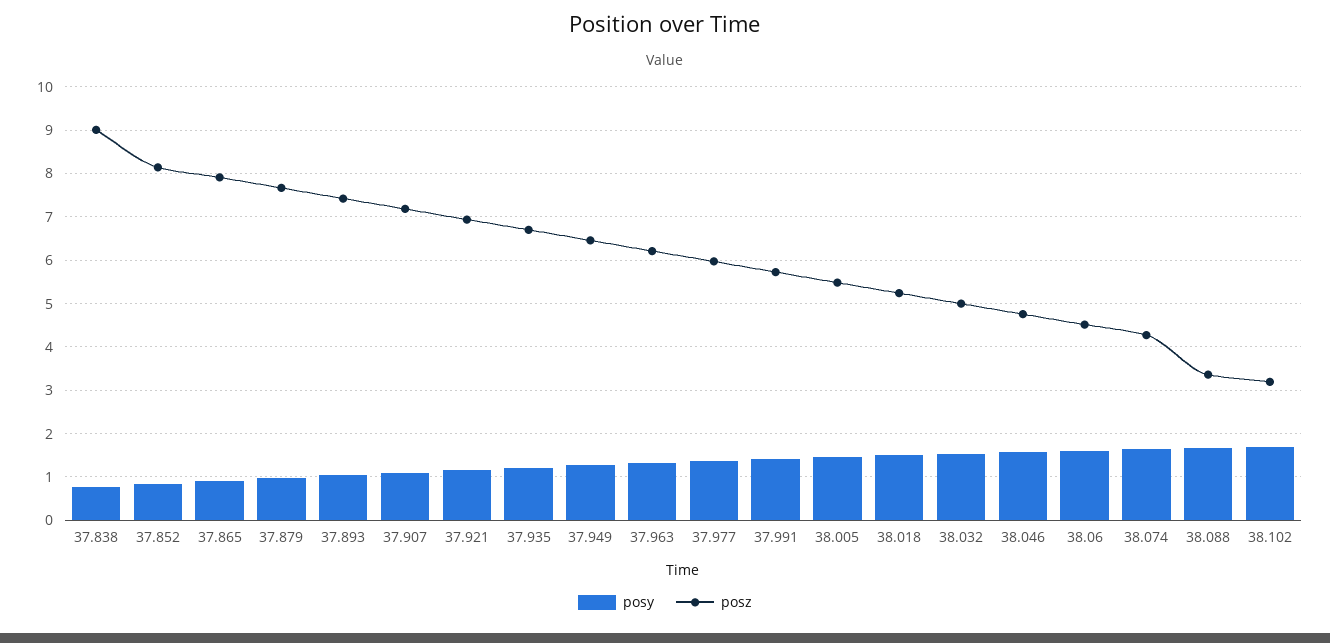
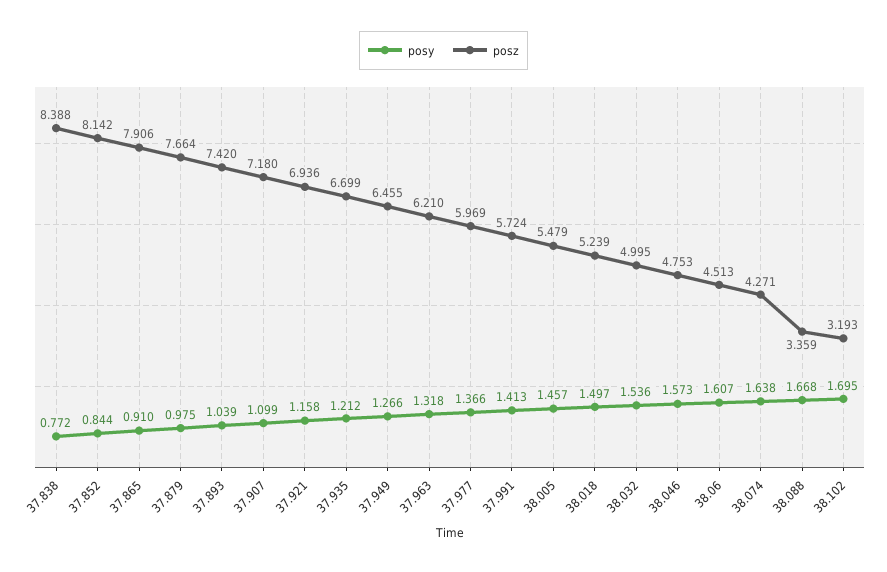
  {
    "posy": {
      "37.838": 0.772,
      "37.852": 0.844,
      "37.865": 0.91,
      "37.879": 0.975,
      "37.893": 1.039,
      "37.907": 1.099,
      "37.921": 1.158,
      "37.935": 1.212,
      "37.949": 1.266,
      "37.963": 1.318,
      "37.977": 1.366,
      "37.991": 1.413,
      "38.005": 1.457,
      "38.018": 1.497,
      "38.032": 1.536,
      "38.046": 1.573,
      "38.06": 1.607,
      "38.074": 1.638,
      "38.088": 1.668,
      "38.102": 1.695
    },
    "posz": {
-     "37.838": 9,
+     "37.838": 8.388,
      "37.852": 8.142,
      "37.865": 7.906,
      "37.879": 7.664,
      "37.893": 7.42,
      "37.907": 7.18,
      "37.921": 6.936,
      "37.935": 6.699,
      "37.949": 6.455,
      "37.963": 6.21,
      "37.977": 5.969,
      "37.991": 5.724,
      "38.005": 5.479,
      "38.018": 5.239,
      "38.032": 4.995,
      "38.046": 4.753,
      "38.06": 4.513,
      "38.074": 4.271,
      "38.088": 3.359,
      "38.102": 3.193
    }
  }

